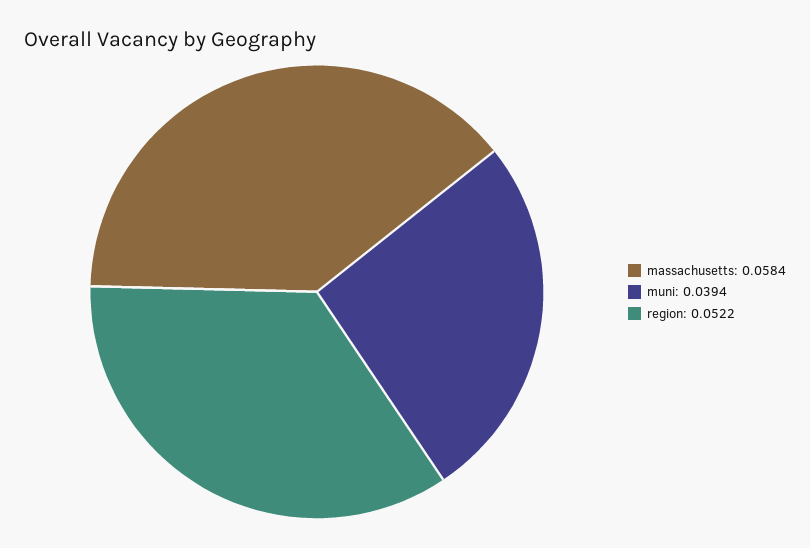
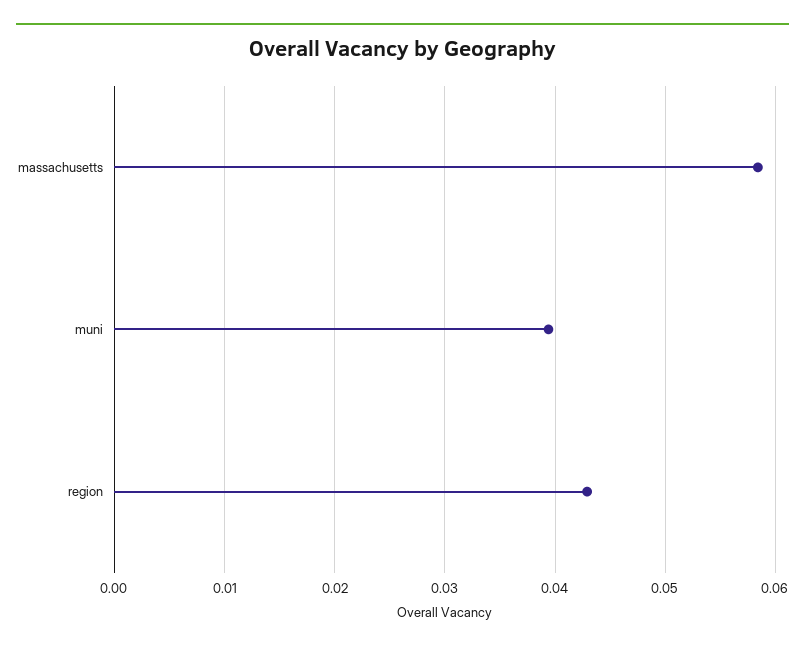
  {
    "massachusetts": 0.0584,
    "muni": 0.0394,
-   "region": 0.0522
+   "region": 0.043
  }

